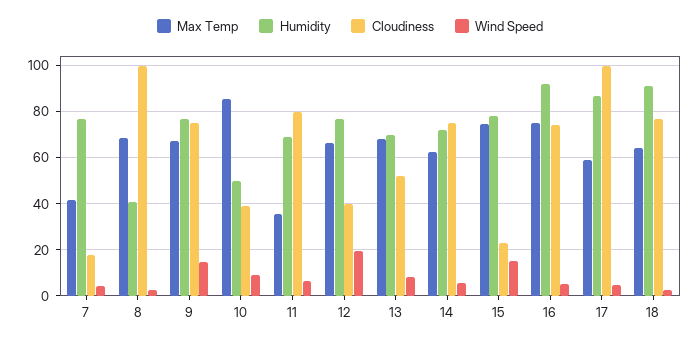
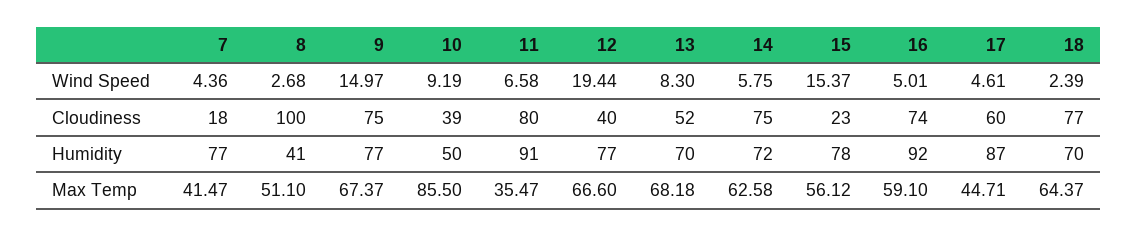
  {
    "Max Temp": {
      "7": 41.47,
-     "8": 70,
+     "8": 51.1,
      "9": 67.37,
      "10": 85.5,
      "11": 35.47,
      "12": 66.6,
      "13": 68.18,
      "14": 62.58,
-     "15": 75,
+     "15": 56.12,
-     "16": 75,
+     "16": 59.1,
-     "17": 60,
+     "17": 44.71,
      "18": 64.37
    },
    "Humidity": {
      "7": 77,
      "8": 41,
      "9": 77,
      "10": 50,
-     "11": 70,
+     "11": 91,
      "12": 77,
      "13": 70,
      "14": 72,
      "15": 78,
      "16": 92,
      "17": 87,
-     "18": 90
+     "18": 70
    },
    "Cloudiness": {
      "7": 18,
      "8": 100,
      "9": 75,
      "10": 39,
      "11": 80,
      "12": 40,
      "13": 52,
      "14": 75,
      "15": 23,
      "16": 74,
-     "17": 100,
+     "17": 60,
      "18": 77
    },
    "Wind Speed": {
      "7": 4.36,
      "8": 2.68,
      "9": 14.97,
      "10": 9.19,
      "11": 6.58,
      "12": 19.44,
      "13": 8.3,
      "14": 5.75,
      "15": 15.37,
      "16": 5.01,
      "17": 4.61,
      "18": 2.39
    }
  }

